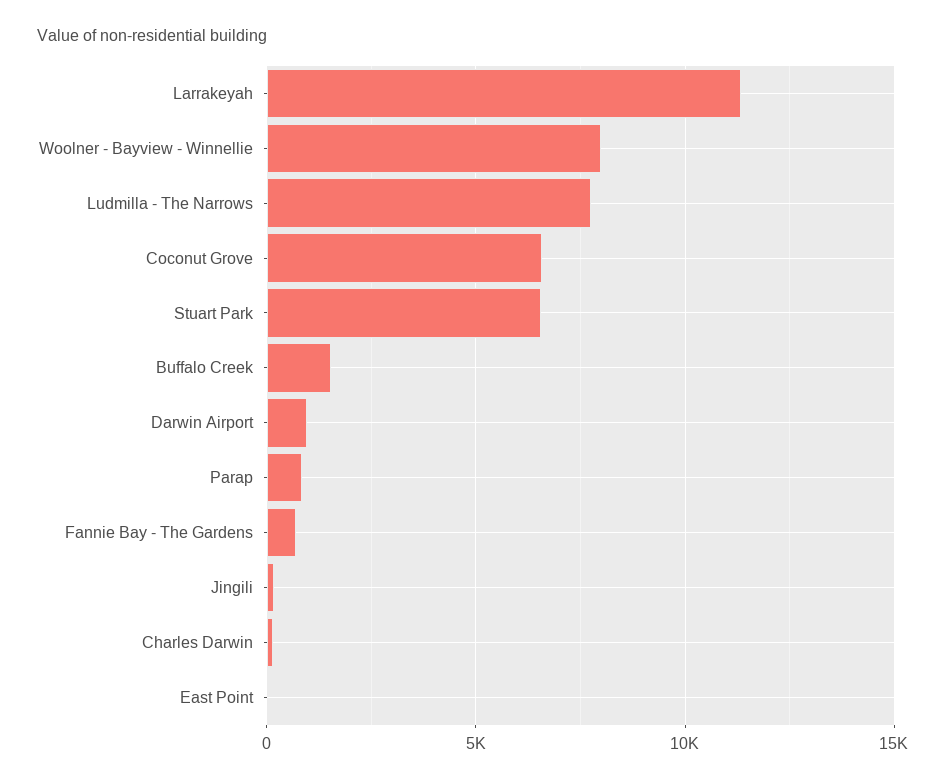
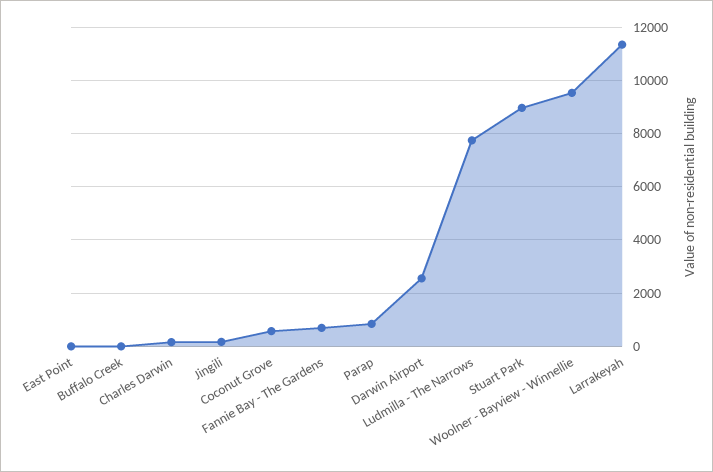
  {
    "Larrakeyah": 11250,
-   "Woolner - Bayview - Winnellie": 8000,
+   "Woolner - Bayview - Winnellie": 9500,
    "Ludmilla - The Narrows": 7750,
-   "Coconut Grove": 6500,
+   "Coconut Grove": 500,
-   "Stuart Park": 6500,
+   "Stuart Park": 9000,
-   "Buffalo Creek": 1500,
+   "Buffalo Creek": 0,
-   "Darwin Airport": 1000,
+   "Darwin Airport": 2500,
    "Parap": 750,
    "Fannie Bay - The Gardens": 750,
    "Jingili": 250,
    "Charles Darwin": 250,
    "East Point": 0
  }

